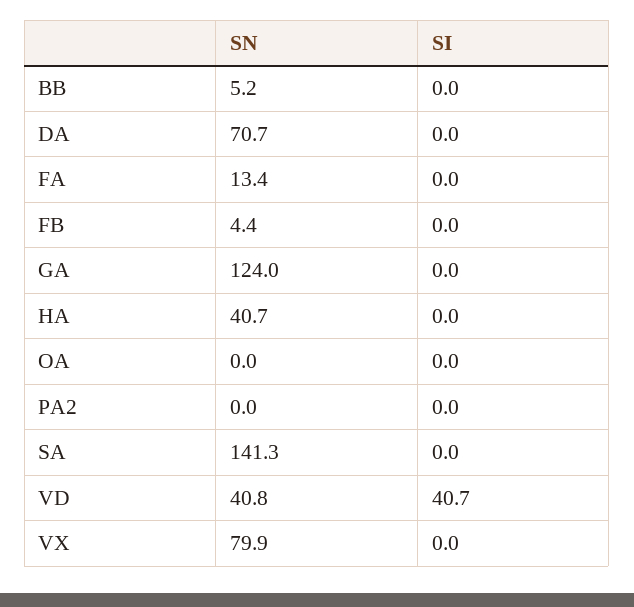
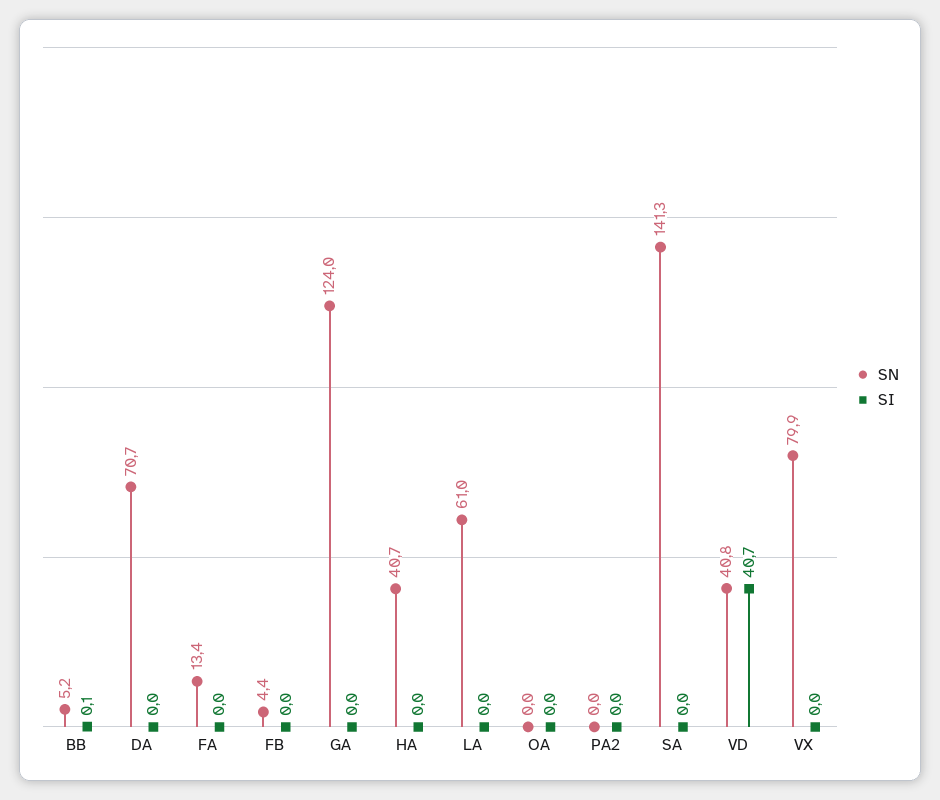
  {
    "SN": {
      "BB": 5.2,
      "DA": 70.7,
      "FA": 13.4,
      "FB": 4.4,
      "GA": 124,
      "HA": 40.7,
      "OA": 0,
      "PA2": 0,
      "SA": 141.3,
      "VD": 40.8,
-     "VX": 79.9
+     "VX": 79.9,
+     "LA": 61
    },
    "SI": {
-     "BB": 0,
+     "BB": 0.1,
      "DA": 0,
      "FA": 0,
      "FB": 0,
      "GA": 0,
      "HA": 0,
      "OA": 0,
      "PA2": 0,
      "SA": 0,
      "VD": 40.7,
-     "VX": 0
+     "VX": 0,
+     "LA": 0
    }
  }

